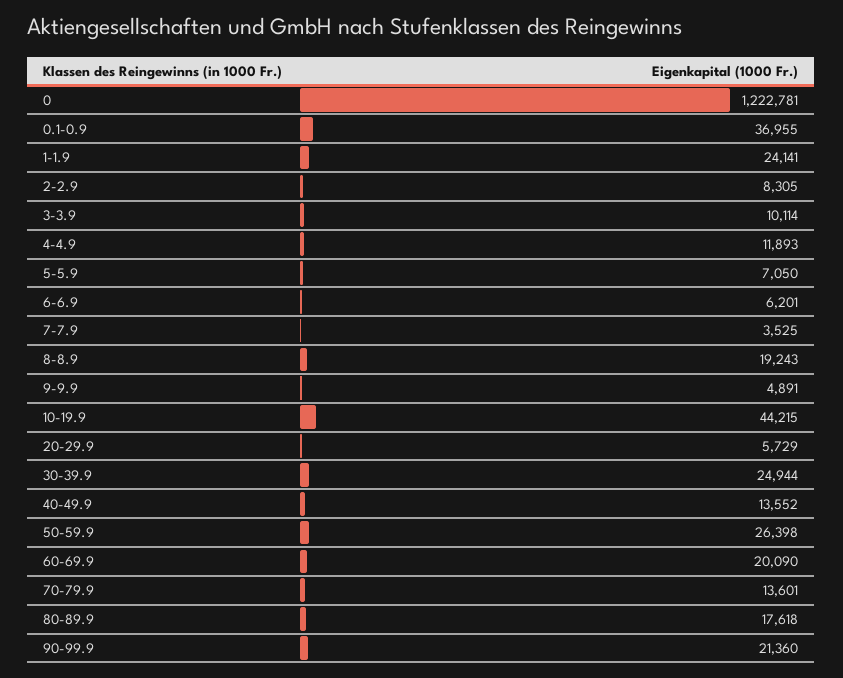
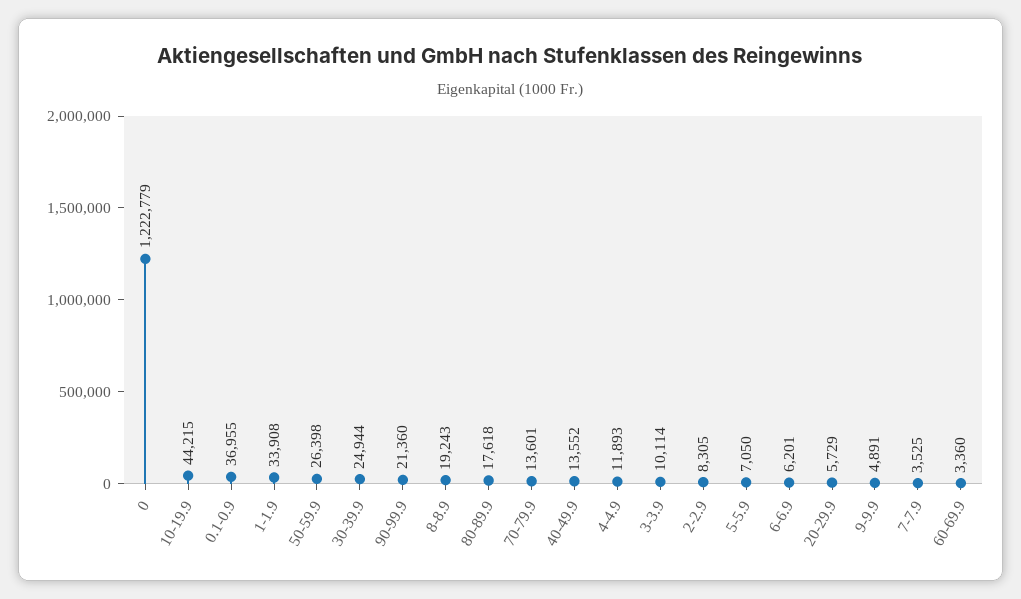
  {
-   "0": 1222781,
+   "0": 1222779,
    "0.1-0.9": 36955,
-   "1-1.9": 24141,
+   "1-1.9": 33908,
    "2-2.9": 8305,
    "3-3.9": 10114,
    "4-4.9": 11893,
    "5-5.9": 7050,
    "6-6.9": 6201,
    "7-7.9": 3525,
    "8-8.9": 19243,
    "9-9.9": 4891,
    "10-19.9": 44215,
    "20-29.9": 5729,
    "30-39.9": 24944,
    "40-49.9": 13552,
    "50-59.9": 26398,
-   "60-69.9": 20090,
+   "60-69.9": 3360,
    "70-79.9": 13601,
    "80-89.9": 17618,
    "90-99.9": 21360
  }

